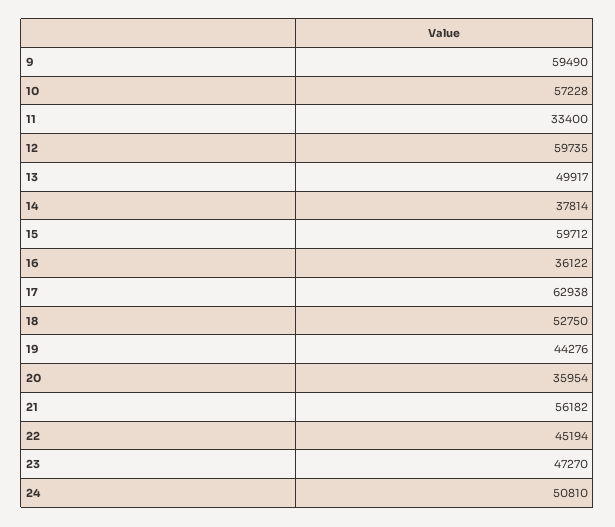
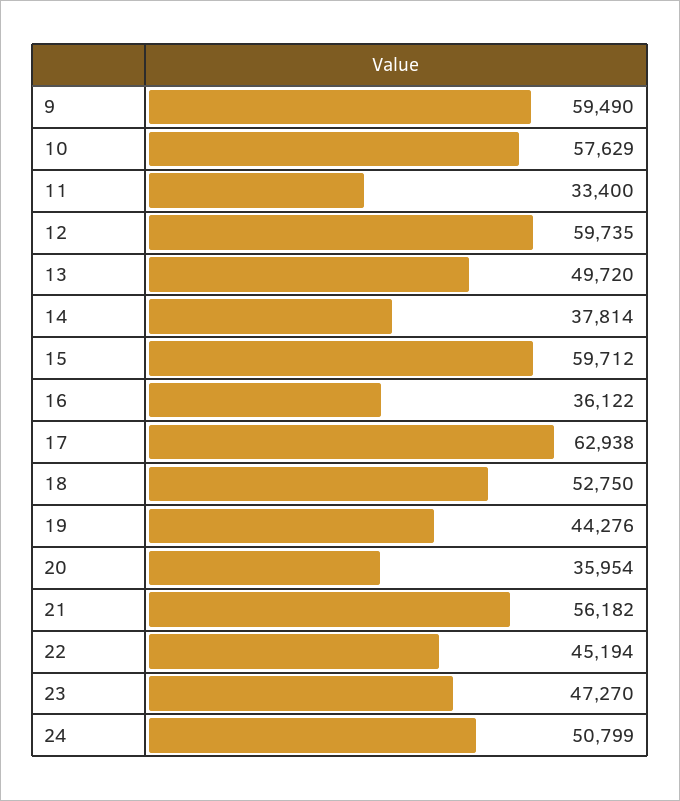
  {
    "9": 59490,
-   "10": 57228,
+   "10": 57629,
    "11": 33400,
    "12": 59735,
-   "13": 49917,
+   "13": 49720,
    "14": 37814,
    "15": 59712,
    "16": 36122,
    "17": 62938,
    "18": 52750,
    "19": 44276,
    "20": 35954,
    "21": 56182,
    "22": 45194,
    "23": 47270,
-   "24": 50810
+   "24": 50799
  }

